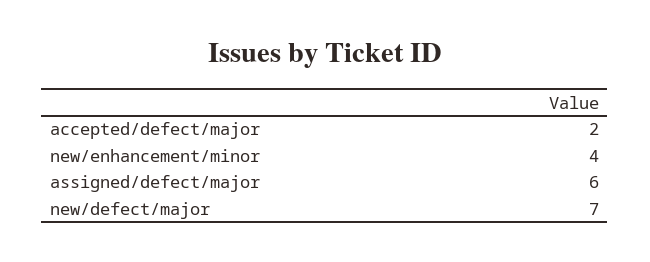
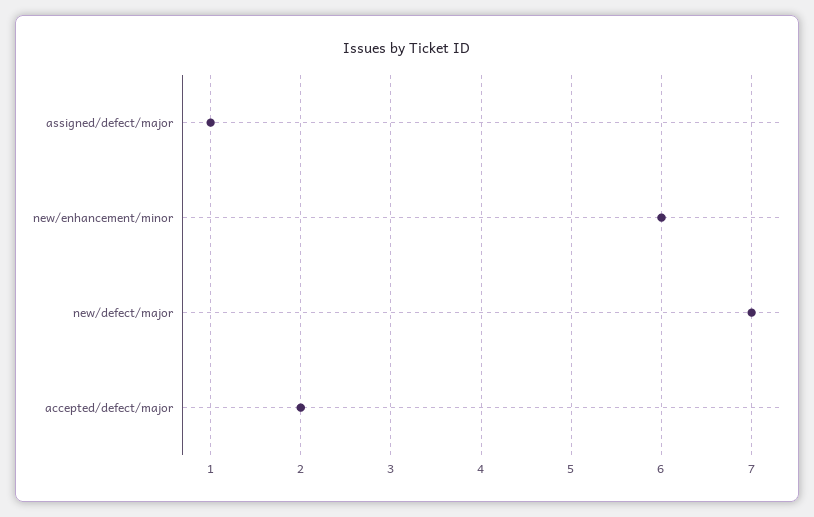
  {
    "accepted/defect/major": 2,
-   "new/enhancement/minor": 4,
+   "new/enhancement/minor": 6,
-   "assigned/defect/major": 6,
+   "assigned/defect/major": 1,
    "new/defect/major": 7
  }

